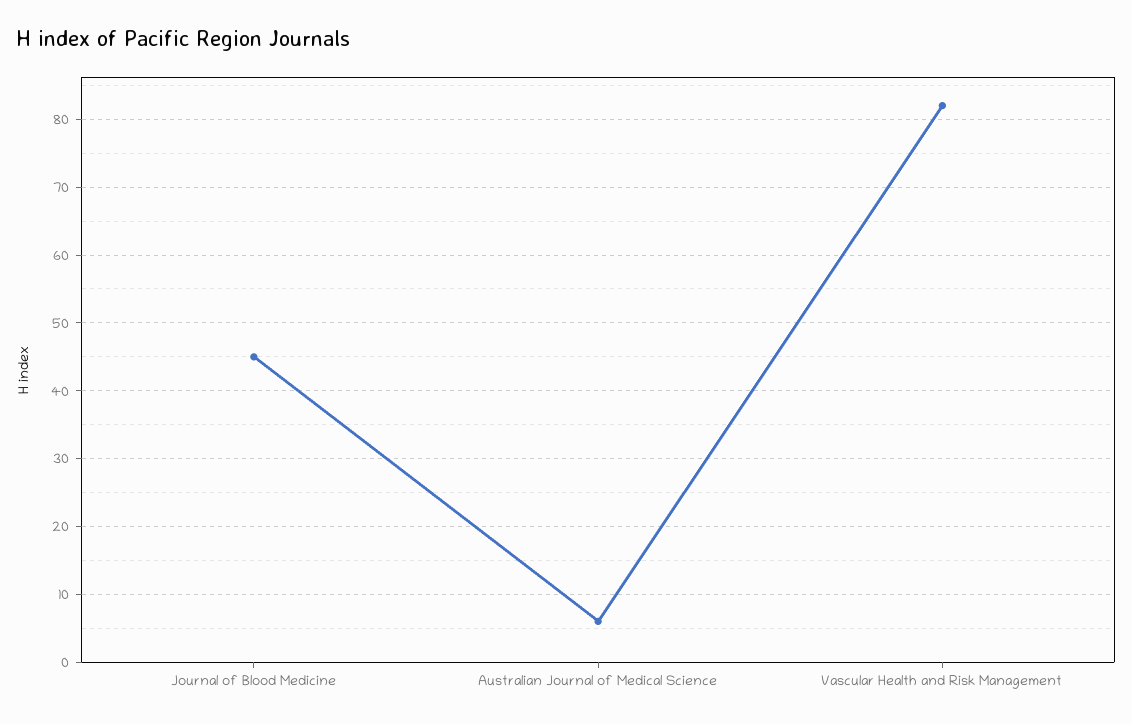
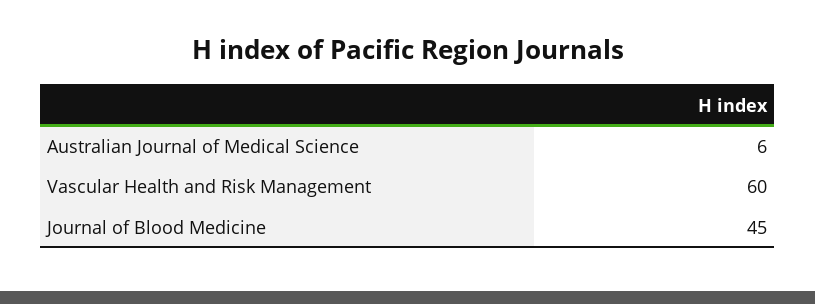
  {
    "Journal of Blood Medicine": 45,
    "Australian Journal of Medical Science": 6,
-   "Vascular Health and Risk Management": 82
+   "Vascular Health and Risk Management": 60
  }

